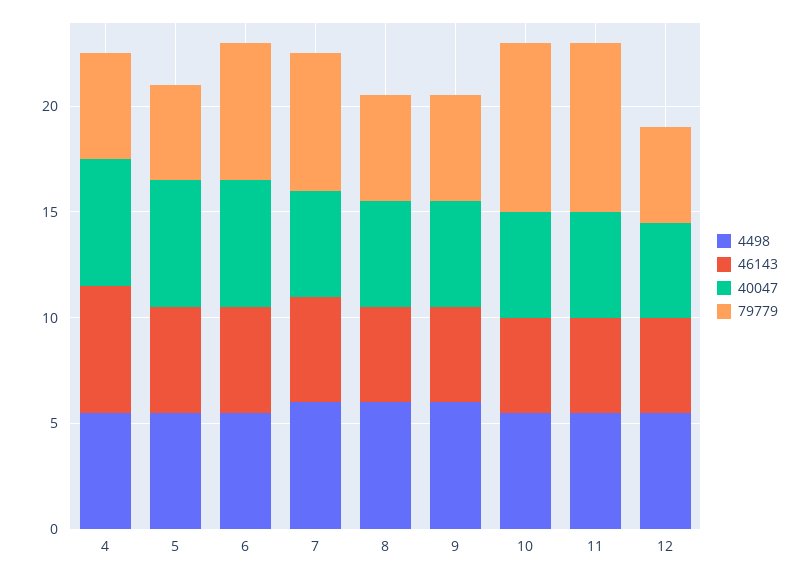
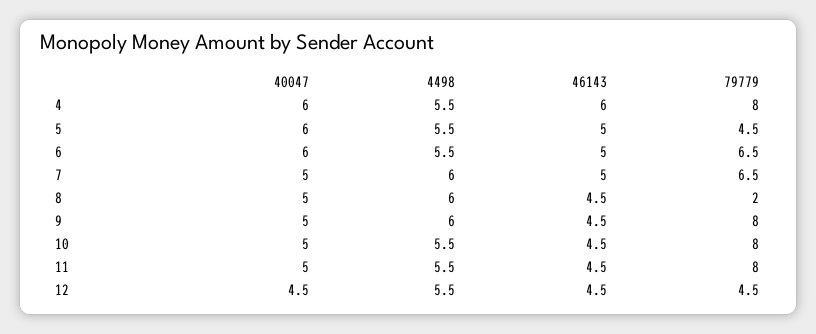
  {
    "4498": {
      "4": 5.5,
      "5": 5.5,
      "6": 5.5,
      "7": 6,
      "8": 6,
      "9": 6,
      "10": 5.5,
      "11": 5.5,
      "12": 5.5
    },
    "46143": {
      "4": 6,
      "5": 5,
      "6": 5,
      "7": 5,
      "8": 4.5,
      "9": 4.5,
      "10": 4.5,
      "11": 4.5,
      "12": 4.5
    },
    "40047": {
      "4": 6,
      "5": 6,
      "6": 6,
      "7": 5,
      "8": 5,
      "9": 5,
      "10": 5,
      "11": 5,
      "12": 4.5
    },
    "79779": {
-     "4": 5,
+     "4": 8,
      "5": 4.5,
      "6": 6.5,
      "7": 6.5,
-     "8": 5,
+     "8": 2,
-     "9": 5,
+     "9": 8,
      "10": 8,
      "11": 8,
      "12": 4.5
    }
  }

